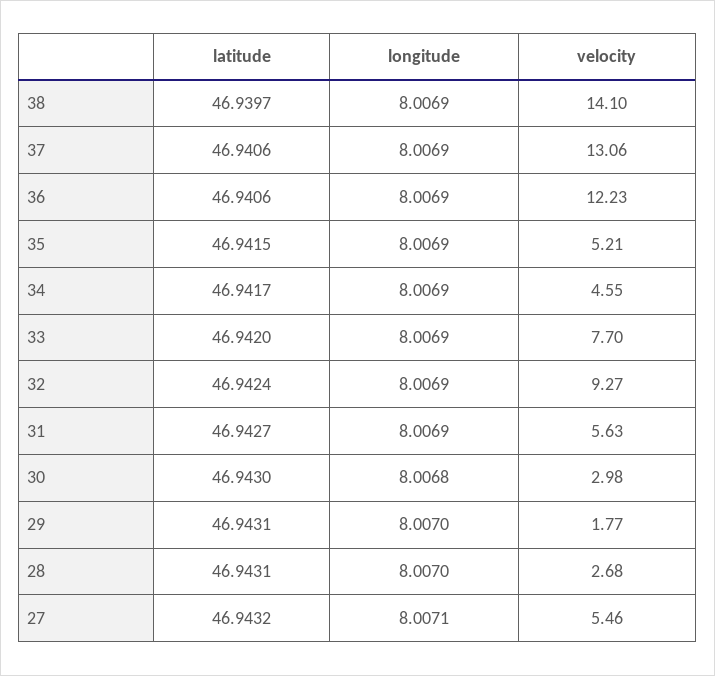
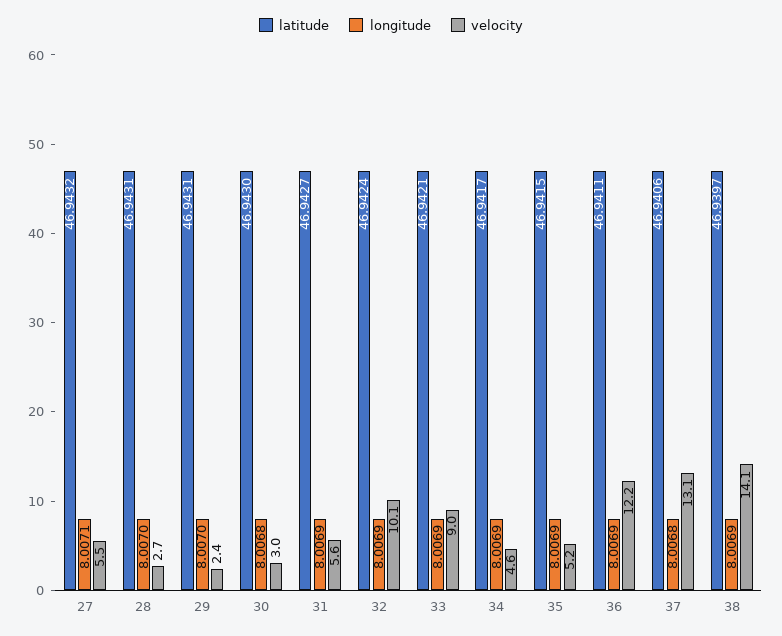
  {
    "latitude": {
      "38": 46.9397,
      "37": 46.9406,
-     "36": 46.9406,
+     "36": 46.9411,
      "35": 46.9415,
      "34": 46.9417,
-     "33": 46.942,
+     "33": 46.9421,
      "32": 46.9424,
      "31": 46.9427,
      "30": 46.943,
      "29": 46.9431,
      "28": 46.9431,
      "27": 46.9432
    },
    "longitude": {
      "38": 8.0069,
-     "37": 8.0069,
+     "37": 8.0068,
      "36": 8.0069,
      "35": 8.0069,
      "34": 8.0069,
      "33": 8.0069,
      "32": 8.0069,
      "31": 8.0069,
      "30": 8.0068,
      "29": 8.007,
      "28": 8.007,
      "27": 8.0071
    },
    "velocity": {
      "38": 14.1,
      "37": 13.06,
      "36": 12.23,
      "35": 5.21,
      "34": 4.55,
-     "33": 7.7,
+     "33": 9,
-     "32": 9.27,
+     "32": 10.1,
      "31": 5.63,
      "30": 2.98,
-     "29": 1.77,
+     "29": 2.4,
      "28": 2.68,
      "27": 5.46
    }
  }

